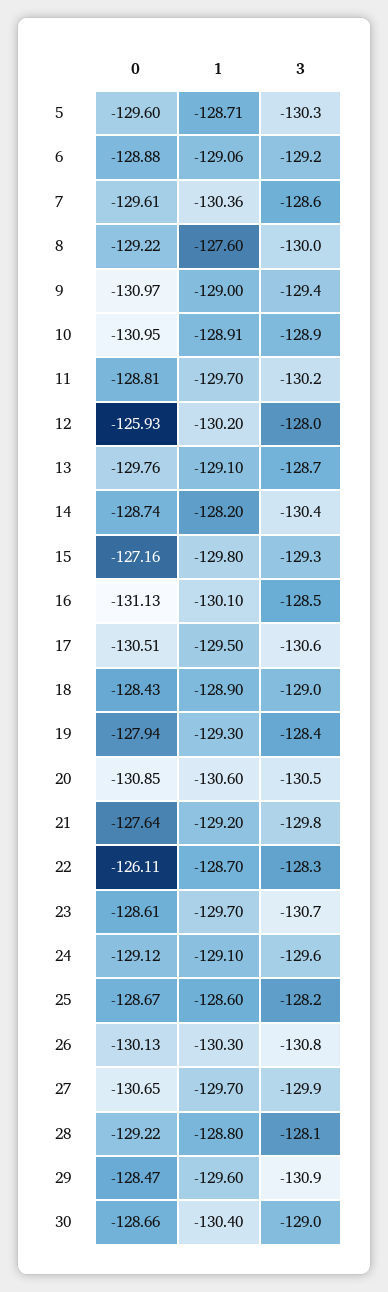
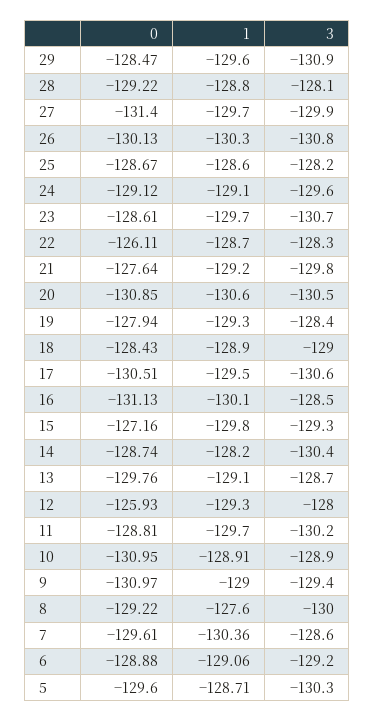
  {
    "0": {
      "5": -129.6,
      "6": -128.88,
      "7": -129.61,
      "8": -129.22,
      "9": -130.97,
      "10": -130.95,
      "11": -128.81,
      "12": -125.93,
      "13": -129.76,
      "14": -128.74,
      "15": -127.16,
      "16": -131.13,
      "17": -130.51,
      "18": -128.43,
      "19": -127.94,
      "20": -130.85,
      "21": -127.64,
      "22": -126.11,
      "23": -128.61,
      "24": -129.12,
      "25": -128.67,
      "26": -130.13,
-     "27": -130.65,
+     "27": -131.4,
      "28": -129.22,
-     "29": -128.47,
+     "29": -128.47
-     "30": -128.66
    },
    "1": {
      "5": -128.71,
      "6": -129.06,
      "7": -130.36,
      "8": -127.6,
      "9": -129,
      "10": -128.91,
      "11": -129.7,
-     "12": -130.2,
+     "12": -129.3,
      "13": -129.1,
      "14": -128.2,
      "15": -129.8,
      "16": -130.1,
      "17": -129.5,
      "18": -128.9,
      "19": -129.3,
      "20": -130.6,
      "21": -129.2,
      "22": -128.7,
      "23": -129.7,
      "24": -129.1,
      "25": -128.6,
      "26": -130.3,
      "27": -129.7,
      "28": -128.8,
-     "29": -129.6,
+     "29": -129.6
-     "30": -130.4
    },
    "3": {
      "5": -130.3,
      "6": -129.2,
      "7": -128.6,
      "8": -130,
      "9": -129.4,
      "10": -128.9,
      "11": -130.2,
      "12": -128,
      "13": -128.7,
      "14": -130.4,
      "15": -129.3,
      "16": -128.5,
      "17": -130.6,
      "18": -129,
      "19": -128.4,
      "20": -130.5,
      "21": -129.8,
      "22": -128.3,
      "23": -130.7,
      "24": -129.6,
      "25": -128.2,
      "26": -130.8,
      "27": -129.9,
      "28": -128.1,
-     "29": -130.9,
+     "29": -130.9
-     "30": -129
    }
  }

